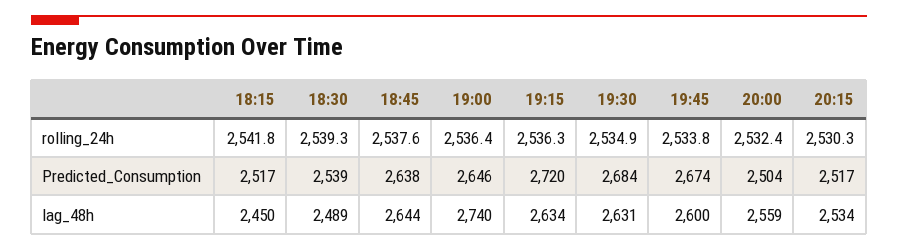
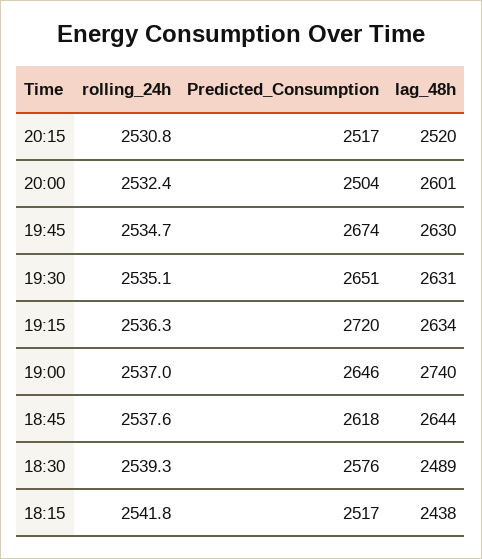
  {
    "18:15": {
      "rolling_24h": 2541.8,
      "Predicted_Consumption": 2517,
-     "lag_48h": 2450
+     "lag_48h": 2438
    },
    "18:30": {
      "rolling_24h": 2539.3,
-     "Predicted_Consumption": 2539,
+     "Predicted_Consumption": 2576,
      "lag_48h": 2489
    },
    "18:45": {
      "rolling_24h": 2537.6,
-     "Predicted_Consumption": 2638,
+     "Predicted_Consumption": 2618,
      "lag_48h": 2644
    },
    "19:00": {
-     "rolling_24h": 2536.4,
+     "rolling_24h": 2537,
      "Predicted_Consumption": 2646,
      "lag_48h": 2740
    },
    "19:15": {
      "rolling_24h": 2536.3,
      "Predicted_Consumption": 2720,
      "lag_48h": 2634
    },
    "19:30": {
-     "rolling_24h": 2534.9,
+     "rolling_24h": 2535.1,
-     "Predicted_Consumption": 2684,
+     "Predicted_Consumption": 2651,
      "lag_48h": 2631
    },
    "19:45": {
-     "rolling_24h": 2533.8,
+     "rolling_24h": 2534.7,
      "Predicted_Consumption": 2674,
-     "lag_48h": 2600
+     "lag_48h": 2630
    },
    "20:00": {
      "rolling_24h": 2532.4,
      "Predicted_Consumption": 2504,
-     "lag_48h": 2559
+     "lag_48h": 2601
    },
    "20:15": {
-     "rolling_24h": 2530.3,
+     "rolling_24h": 2530.8,
      "Predicted_Consumption": 2517,
-     "lag_48h": 2534
+     "lag_48h": 2520
    }
  }

